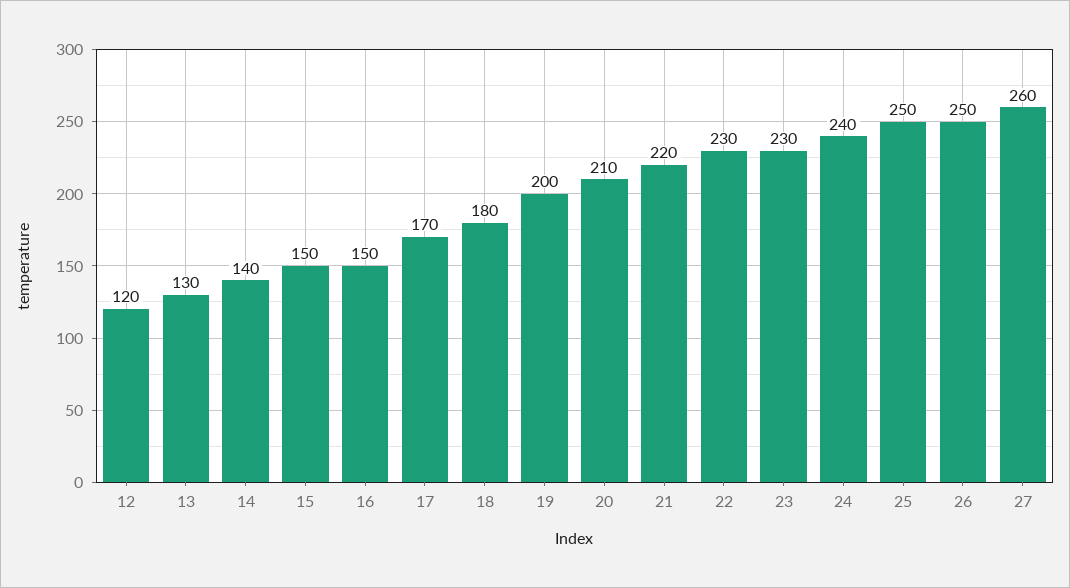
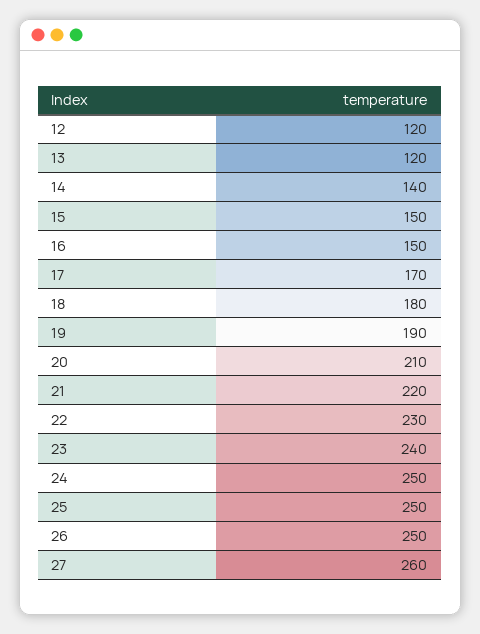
  {
    "12": 120,
-   "13": 130,
+   "13": 120,
    "14": 140,
    "15": 150,
    "16": 150,
    "17": 170,
    "18": 180,
-   "19": 200,
+   "19": 190,
    "20": 210,
    "21": 220,
    "22": 230,
-   "23": 230,
+   "23": 240,
-   "24": 240,
+   "24": 250,
    "25": 250,
    "26": 250,
    "27": 260
  }

